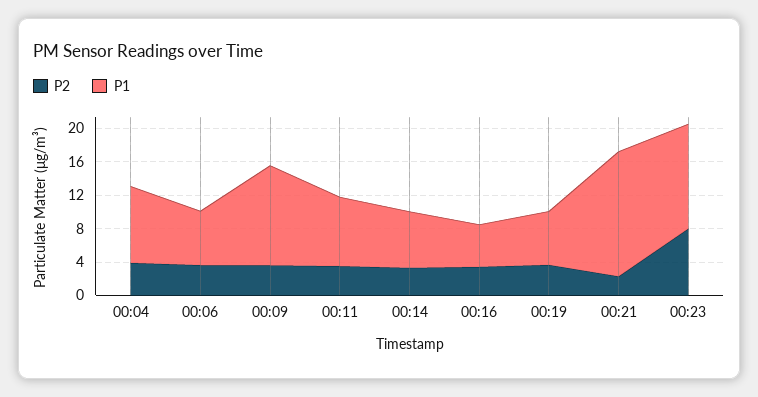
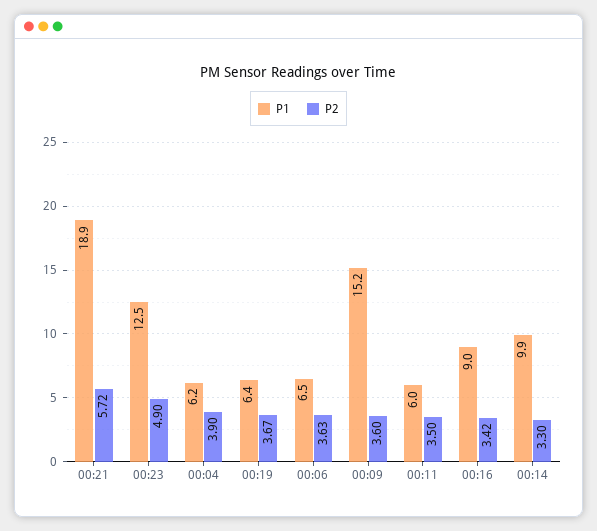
  {
    "P2": {
      "00:04": 3.9,
      "00:06": 3.63,
      "00:09": 3.6,
      "00:11": 3.5,
      "00:14": 3.3,
      "00:16": 3.42,
      "00:19": 3.67,
-     "00:21": 2,
+     "00:21": 5.72,
-     "00:23": 8
+     "00:23": 4.9
    },
    "P1": {
-     "00:04": 9,
+     "00:04": 6.2,
      "00:06": 6.5,
-     "00:09": 12,
+     "00:09": 15.2,
-     "00:11": 8,
+     "00:11": 6,
-     "00:14": 7,
+     "00:14": 9.9,
-     "00:16": 5,
+     "00:16": 9,
      "00:19": 6.4,
-     "00:21": 15,
+     "00:21": 18.9,
      "00:23": 12.5
    }
  }

